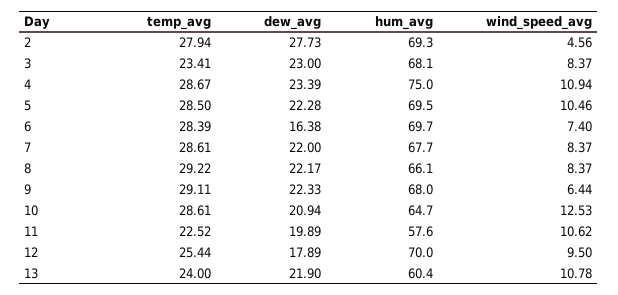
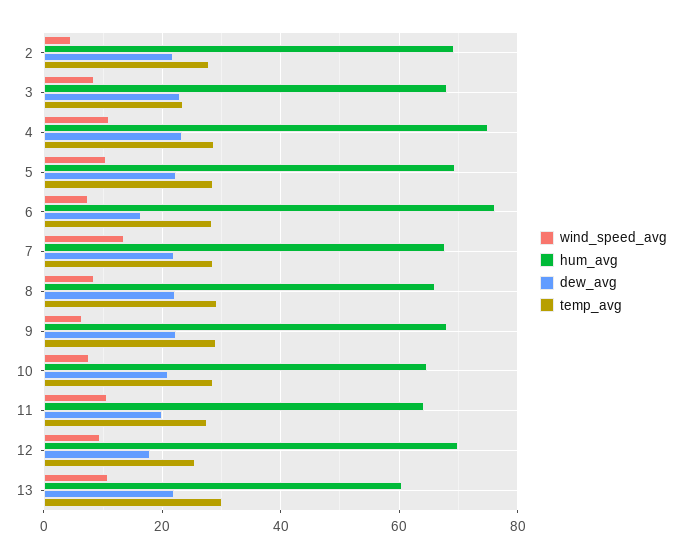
  {
    "temp_avg": {
      "2": 27.94,
      "3": 23.41,
      "4": 28.67,
      "5": 28.5,
      "6": 28.39,
      "7": 28.61,
      "8": 29.22,
      "9": 29.11,
      "10": 28.61,
-     "11": 22.52,
+     "11": 28,
      "12": 25.44,
-     "13": 24
+     "13": 30
    },
    "dew_avg": {
-     "2": 27.73,
+     "2": 22,
      "3": 23,
      "4": 23.39,
      "5": 22.28,
      "6": 16.38,
      "7": 22,
      "8": 22.17,
      "9": 22.33,
      "10": 20.94,
      "11": 19.89,
      "12": 17.89,
      "13": 21.9
    },
    "hum_avg": {
      "2": 69.3,
      "3": 68.1,
      "4": 75,
      "5": 69.5,
-     "6": 69.7,
+     "6": 76,
      "7": 67.7,
      "8": 66.1,
      "9": 68,
      "10": 64.7,
-     "11": 57.6,
+     "11": 64,
      "12": 70,
      "13": 60.4
    },
    "wind_speed_avg": {
      "2": 4.56,
      "3": 8.37,
      "4": 10.94,
      "5": 10.46,
      "6": 7.4,
-     "7": 8.37,
+     "7": 14,
      "8": 8.37,
      "9": 6.44,
-     "10": 12.53,
+     "10": 8,
      "11": 10.62,
      "12": 9.5,
      "13": 10.78
    }
  }

